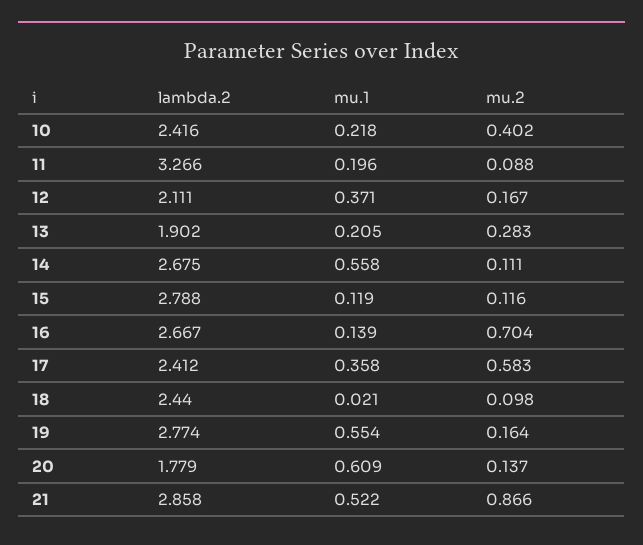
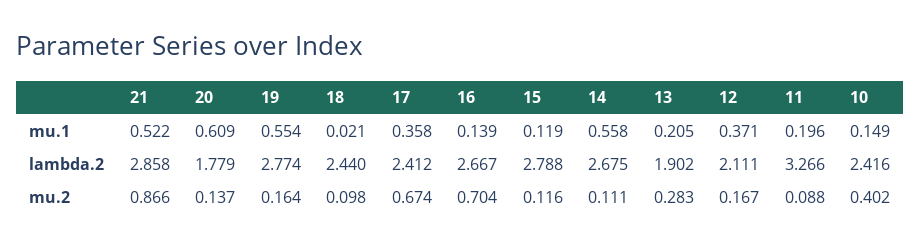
  {
    "lambda.2": {
      "10": 2.416,
      "11": 3.266,
      "12": 2.111,
      "13": 1.902,
      "14": 2.675,
      "15": 2.788,
      "16": 2.667,
      "17": 2.412,
      "18": 2.44,
      "19": 2.774,
      "20": 1.779,
      "21": 2.858
    },
    "mu.1": {
-     "10": 0.218,
+     "10": 0.149,
      "11": 0.196,
      "12": 0.371,
      "13": 0.205,
      "14": 0.558,
      "15": 0.119,
      "16": 0.139,
      "17": 0.358,
      "18": 0.021,
      "19": 0.554,
      "20": 0.609,
      "21": 0.522
    },
    "mu.2": {
      "10": 0.402,
      "11": 0.088,
      "12": 0.167,
      "13": 0.283,
      "14": 0.111,
      "15": 0.116,
      "16": 0.704,
-     "17": 0.583,
+     "17": 0.674,
      "18": 0.098,
      "19": 0.164,
      "20": 0.137,
      "21": 0.866
    }
  }

